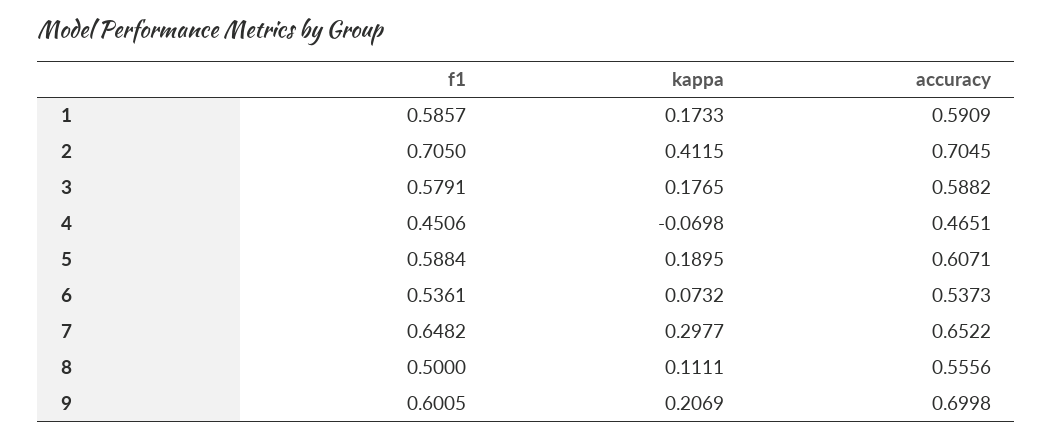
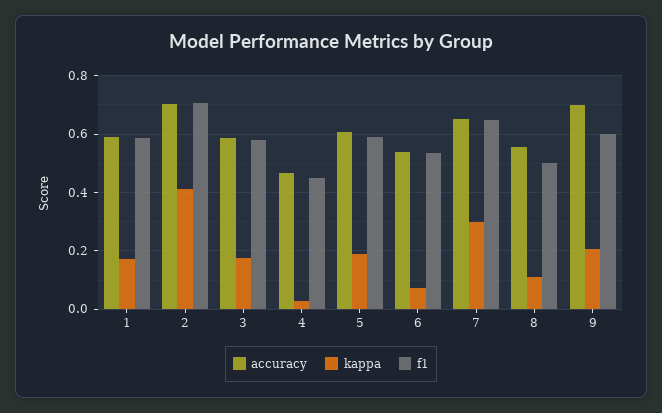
  {
    "f1": {
      "1": 0.5857,
      "2": 0.705,
      "3": 0.5791,
      "4": 0.4506,
      "5": 0.5884,
      "6": 0.5361,
      "7": 0.6482,
      "8": 0.5,
      "9": 0.6005
    },
    "kappa": {
      "1": 0.1733,
      "2": 0.4115,
      "3": 0.1765,
-     "4": -0.0698,
+     "4": 0.025,
      "5": 0.1895,
      "6": 0.0732,
      "7": 0.2977,
      "8": 0.1111,
      "9": 0.2069
    },
    "accuracy": {
      "1": 0.5909,
      "2": 0.7045,
      "3": 0.5882,
      "4": 0.4651,
      "5": 0.6071,
      "6": 0.5373,
      "7": 0.6522,
      "8": 0.5556,
      "9": 0.6998
    }
  }

